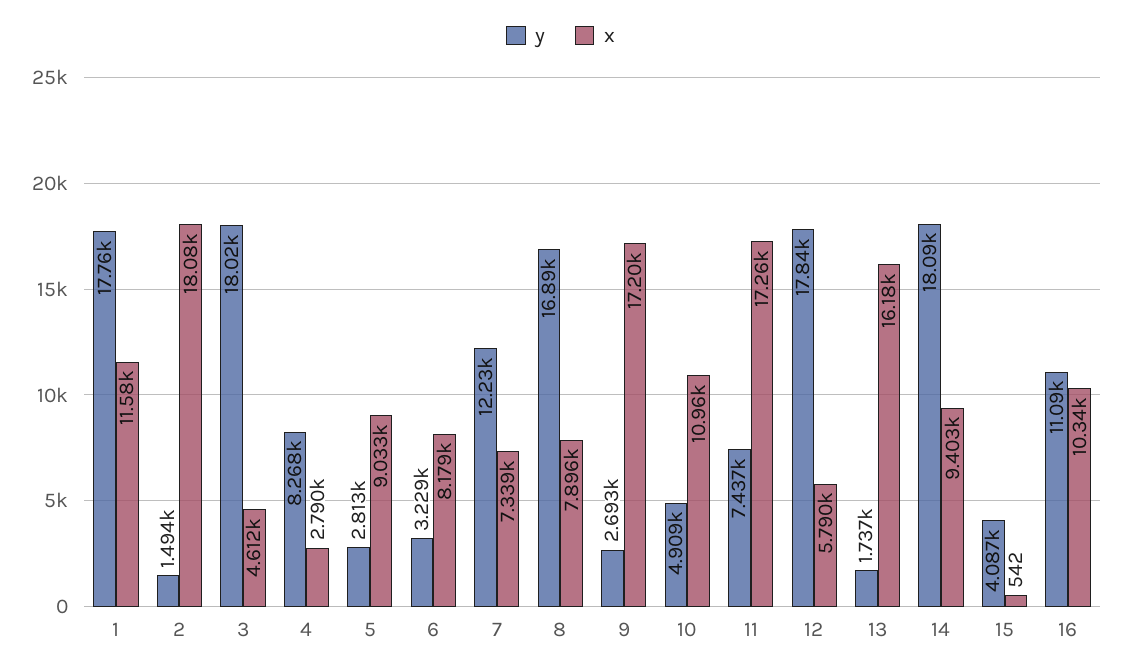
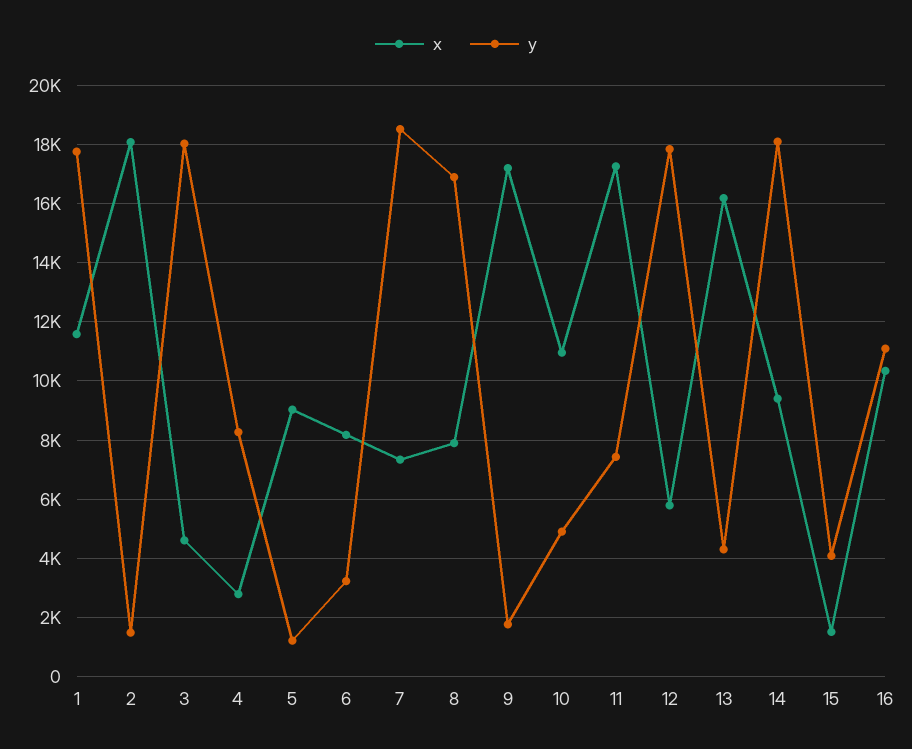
  {
    "y": {
      "1": 17760,
      "2": 1494,
      "3": 18020,
      "4": 8268,
-     "5": 2813,
+     "5": 1250,
      "6": 3229,
-     "7": 12230,
+     "7": 18500,
      "8": 16890,
-     "9": 2693,
+     "9": 1750,
      "10": 4909,
      "11": 7437,
      "12": 17840,
-     "13": 1737,
+     "13": 4250,
      "14": 18090,
      "15": 4087,
      "16": 11090
    },
    "x": {
      "1": 11580,
      "2": 18080,
      "3": 4612,
      "4": 2790,
      "5": 9033,
      "6": 8179,
      "7": 7339,
      "8": 7896,
      "9": 17200,
      "10": 10960,
      "11": 17260,
      "12": 5790,
      "13": 16180,
      "14": 9403,
-     "15": 542,
+     "15": 1500,
      "16": 10340
    }
  }

